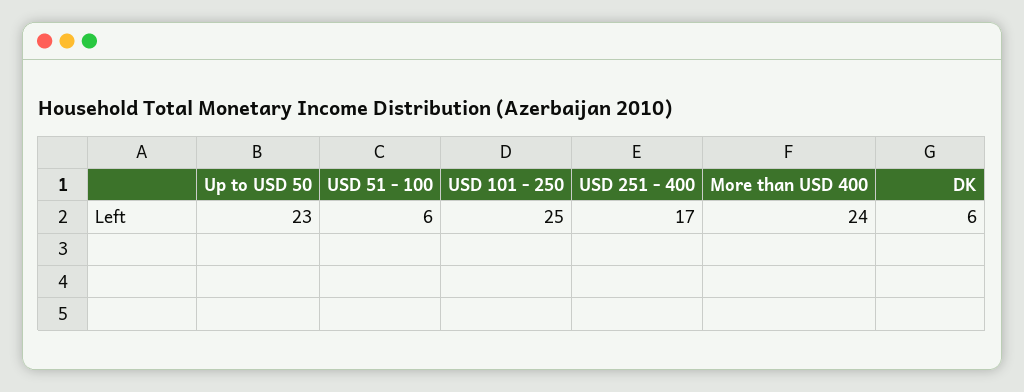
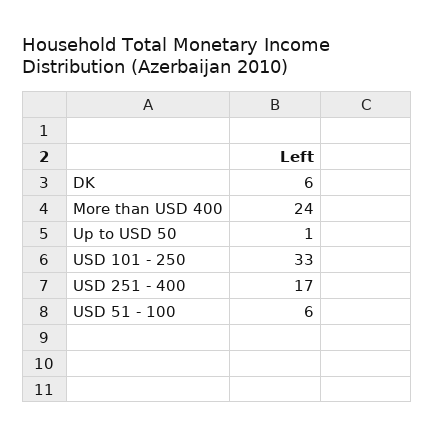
  {
-   "Up to USD 50": 23,
+   "Up to USD 50": 1,
    "USD 51 - 100": 6,
-   "USD 101 - 250": 25,
+   "USD 101 - 250": 33,
    "USD 251 - 400": 17,
    "More than USD 400": 24,
    "DK": 6
  }

